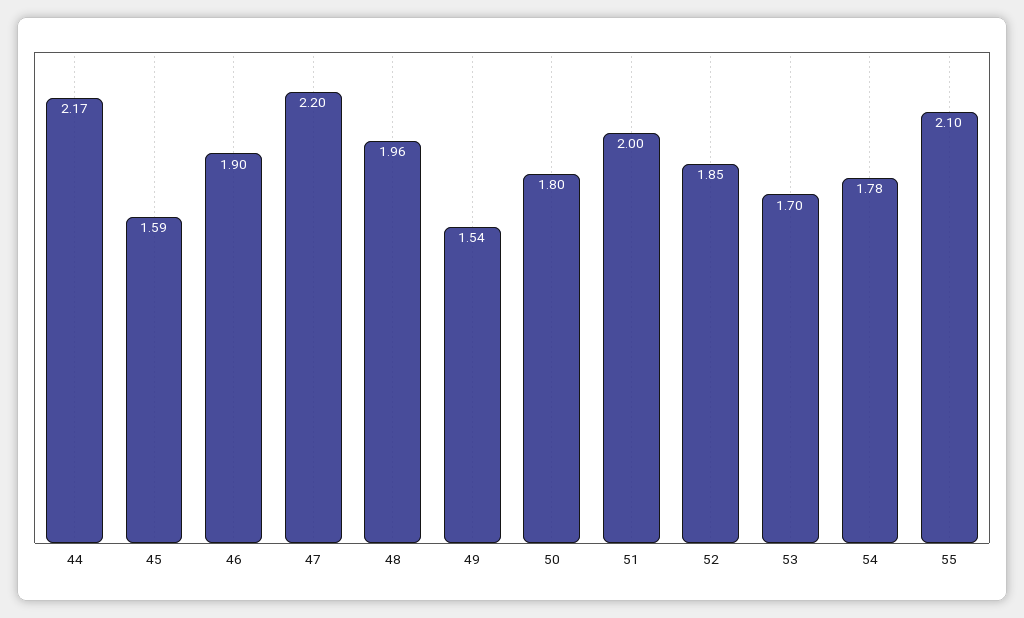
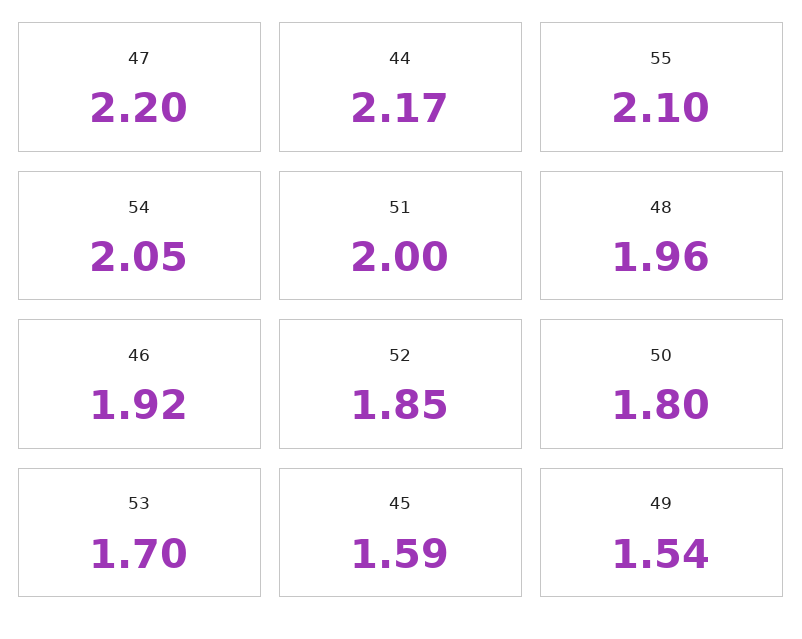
  {
    "44": 2.17,
    "45": 1.59,
-   "46": 1.9,
+   "46": 1.92,
    "47": 2.2,
    "48": 1.96,
    "49": 1.54,
    "50": 1.8,
    "51": 2,
    "52": 1.85,
    "53": 1.7,
-   "54": 1.78,
+   "54": 2.05,
    "55": 2.1
  }

